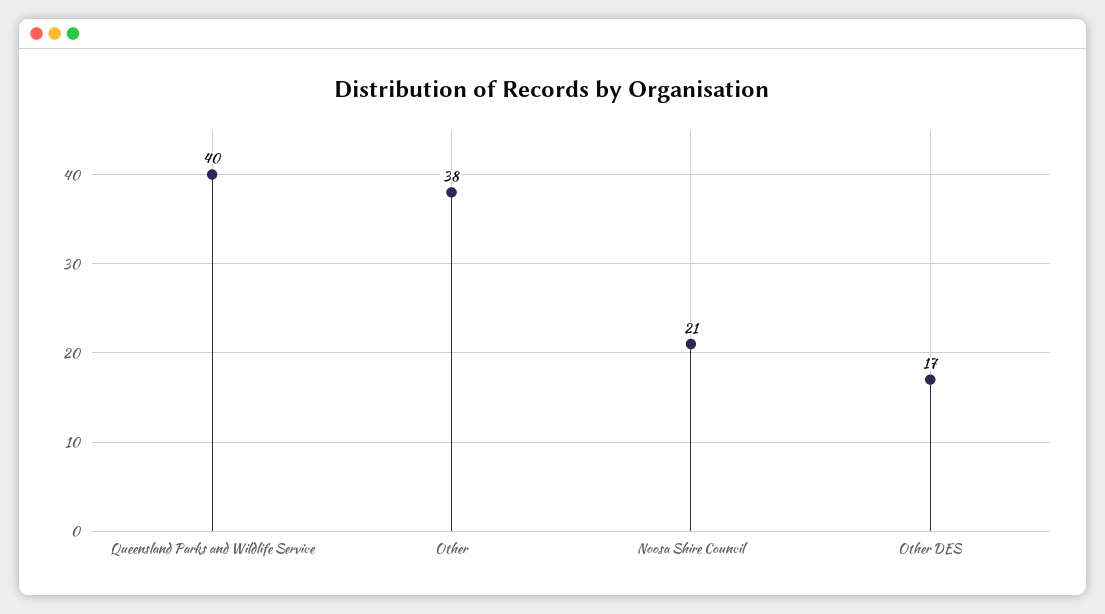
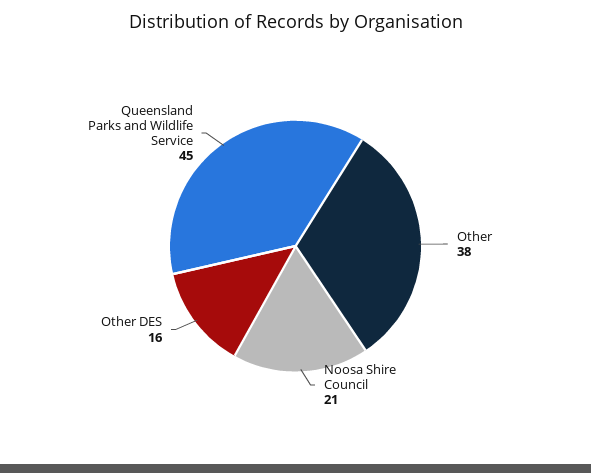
  {
-   "Queensland Parks and Wildlife Service": 40,
+   "Queensland Parks and Wildlife Service": 45,
    "Other": 38,
    "Noosa Shire Council": 21,
-   "Other DES": 17
+   "Other DES": 16
  }

